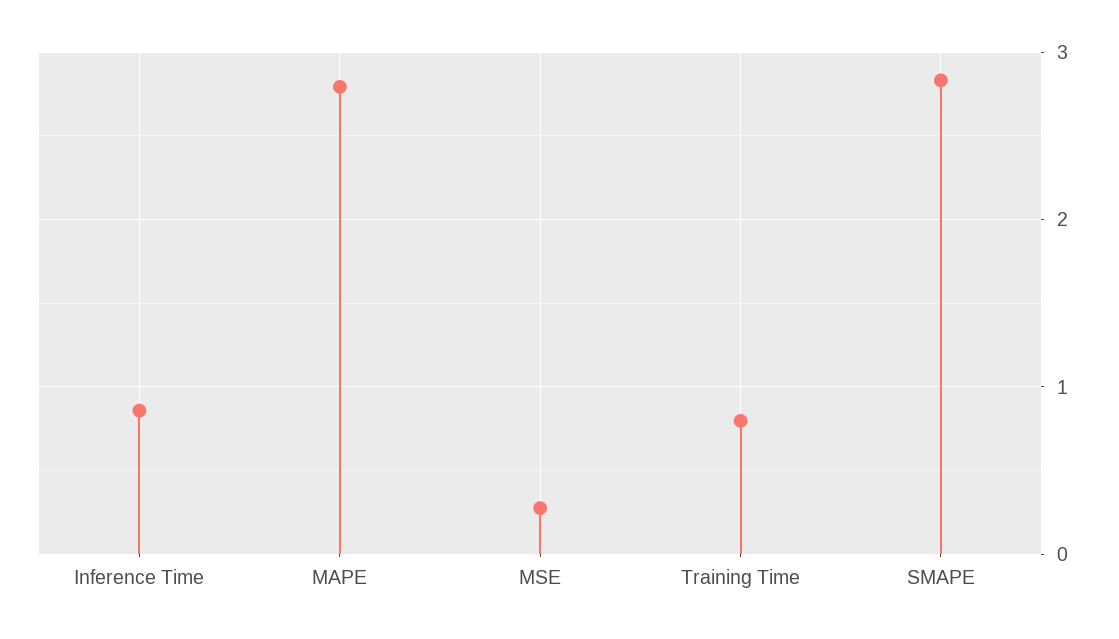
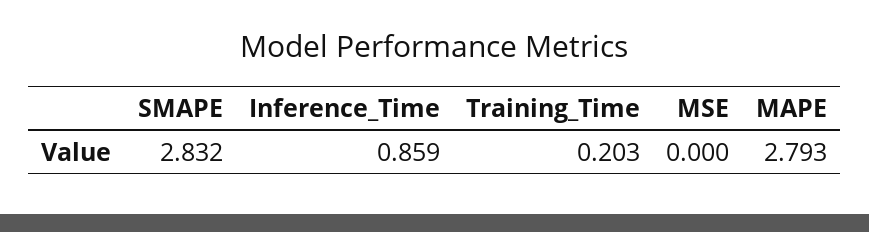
  {
    "Inference Time": 0.859,
    "MAPE": 2.793,
-   "MSE": 0.3,
+   "MSE": 0,
-   "Training Time": 0.8,
+   "Training Time": 0.203,
    "SMAPE": 2.832
  }

